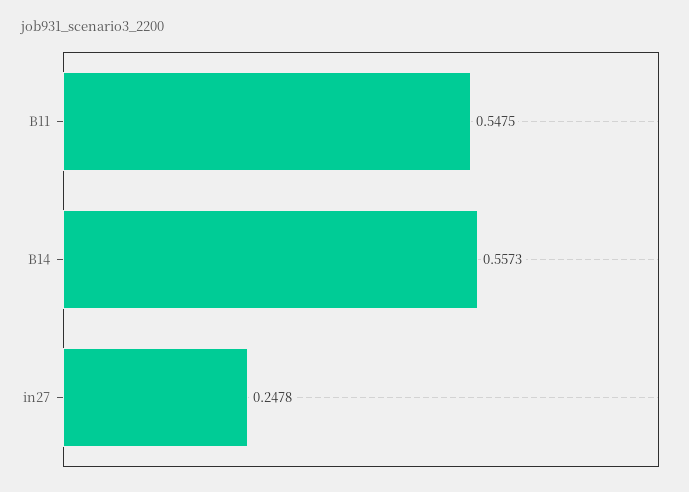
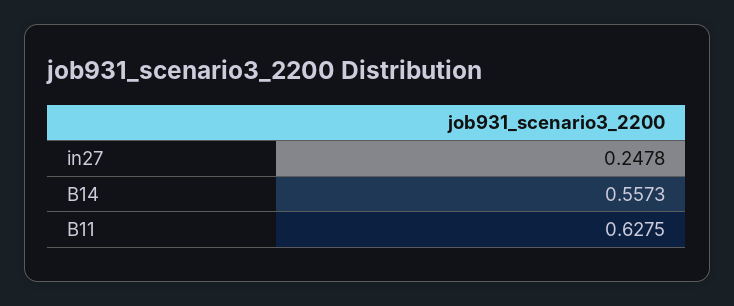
  {
-   "B11": 0.5475,
+   "B11": 0.6275,
    "B14": 0.5573,
    "in27": 0.2478
  }

